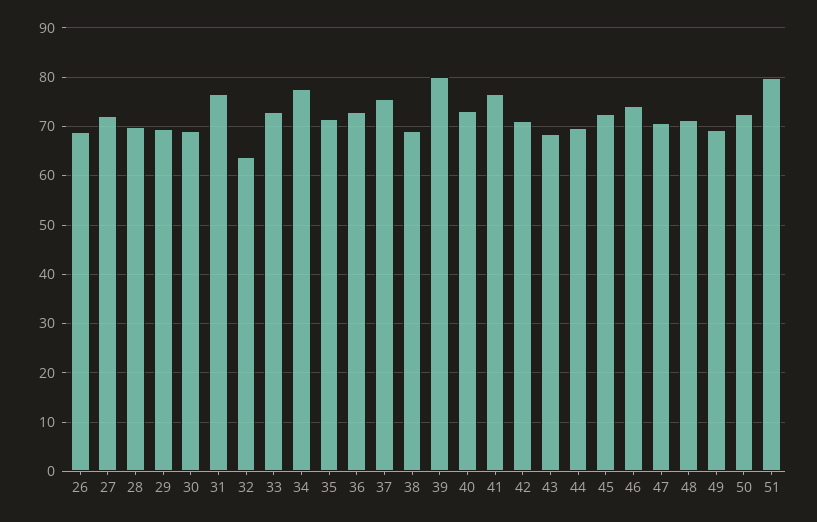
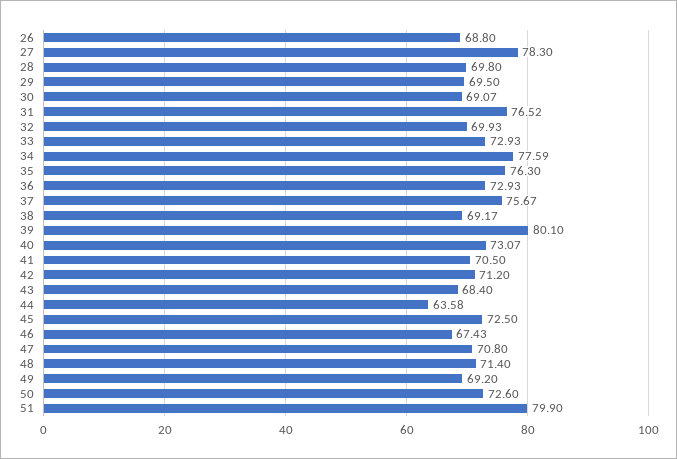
  {
    "26": 68.8,
-   "27": 72,
+   "27": 78.3,
    "28": 69.8,
    "29": 69.5,
    "30": 69.07,
    "31": 76.52,
-   "32": 64,
+   "32": 69.93,
    "33": 72.93,
    "34": 77.59,
-   "35": 72,
+   "35": 76.3,
    "36": 72.93,
    "37": 75.67,
    "38": 69.17,
    "39": 80.1,
    "40": 73.07,
-   "41": 76,
+   "41": 70.5,
    "42": 71.2,
    "43": 68.4,
-   "44": 70,
+   "44": 63.58,
    "45": 72.5,
-   "46": 74,
+   "46": 67.43,
    "47": 70.8,
    "48": 71.4,
    "49": 69.2,
    "50": 72.6,
    "51": 79.9
  }

